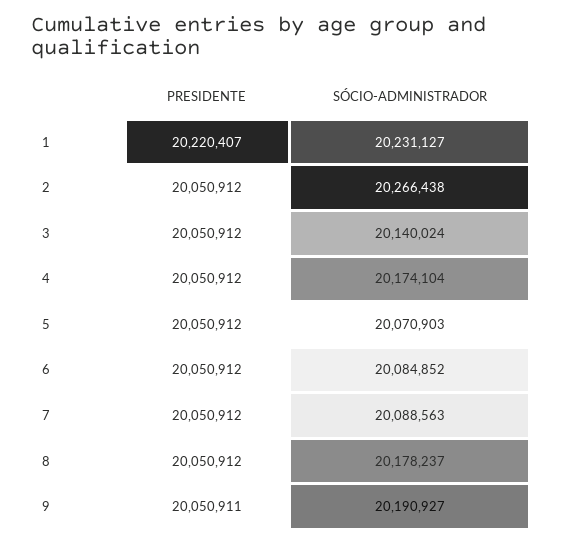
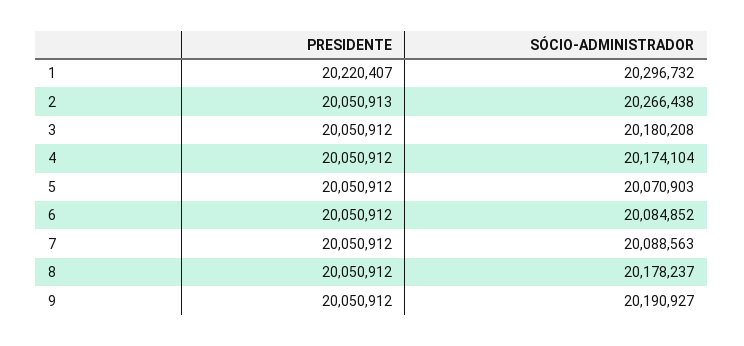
  {
    "PRESIDENTE": {
      "1": 20220407,
-     "2": 20050912,
+     "2": 20050913,
      "3": 20050912,
      "4": 20050912,
      "5": 20050912,
      "6": 20050912,
      "7": 20050912,
      "8": 20050912,
-     "9": 20050911
+     "9": 20050912
    },
    "SÓCIO-ADMINISTRADOR": {
-     "1": 20231127,
+     "1": 20296732,
      "2": 20266438,
-     "3": 20140024,
+     "3": 20180208,
      "4": 20174104,
      "5": 20070903,
      "6": 20084852,
      "7": 20088563,
      "8": 20178237,
      "9": 20190927
    }
  }

